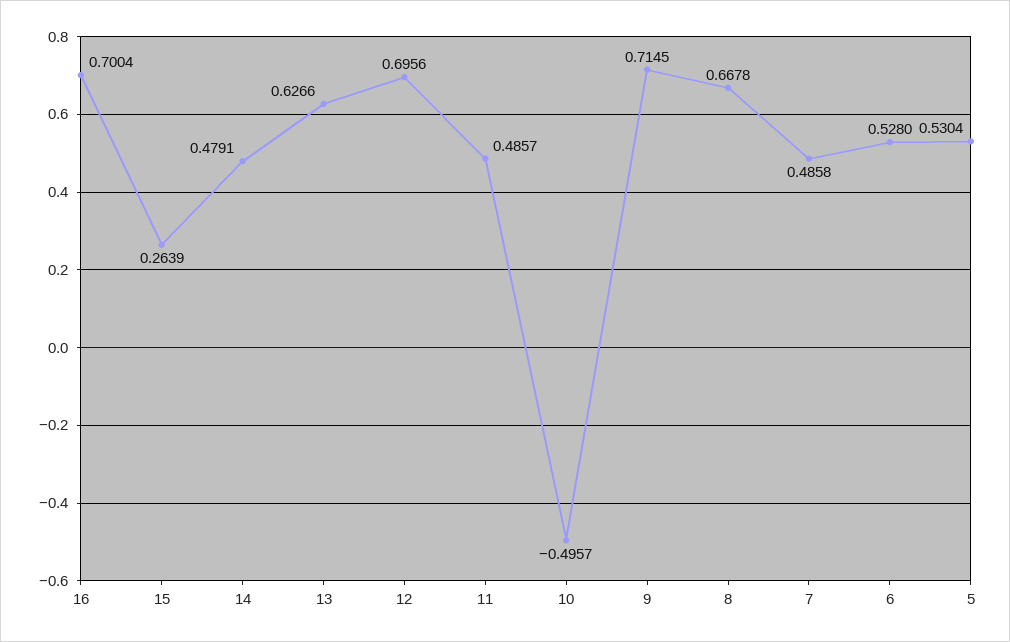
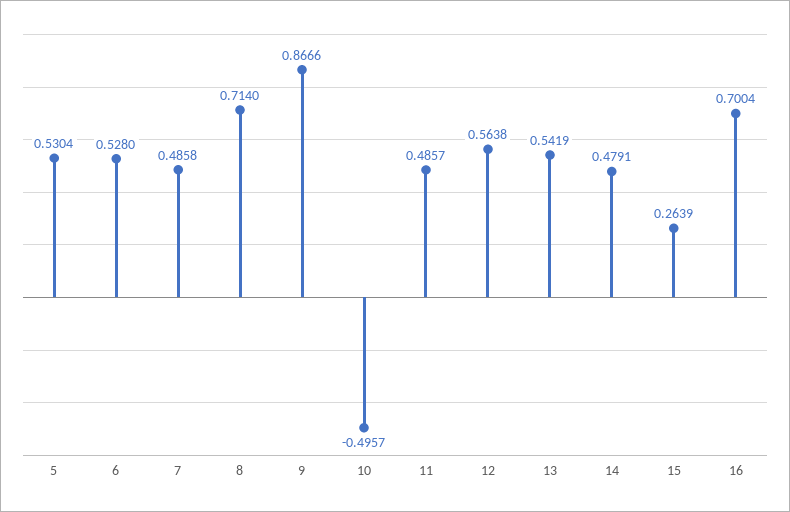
  {
    "16": 0.7004,
    "15": 0.2639,
    "14": 0.4791,
-   "13": 0.6266,
+   "13": 0.5419,
-   "12": 0.6956,
+   "12": 0.5638,
    "11": 0.4857,
    "10": -0.4957,
-   "9": 0.7145,
+   "9": 0.8666,
-   "8": 0.6678,
+   "8": 0.714,
    "7": 0.4858,
    "6": 0.528,
    "5": 0.5304
  }

